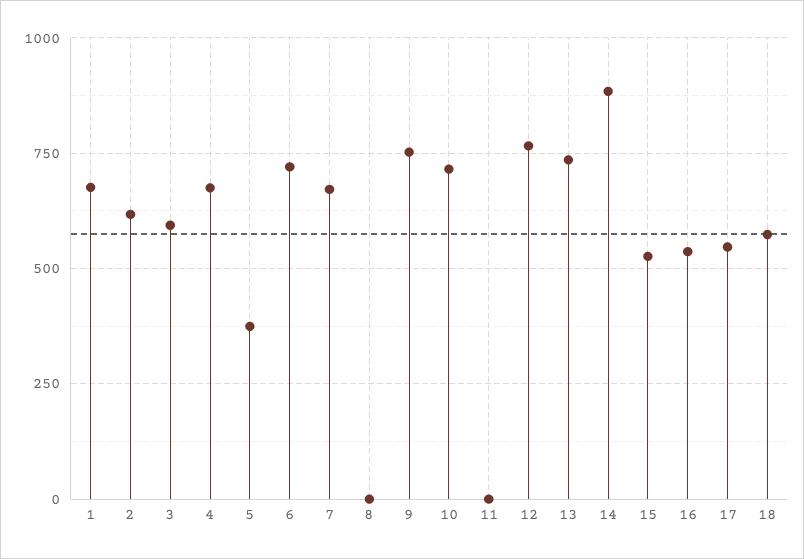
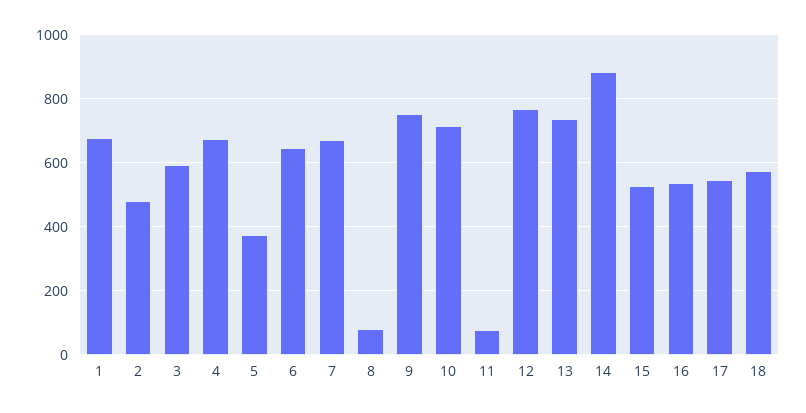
  {
    "1": 680,
-   "2": 625,
+   "2": 480,
    "3": 600,
    "4": 680,
    "5": 380,
-   "6": 725,
+   "6": 640,
    "7": 680,
-   "8": 0,
+   "8": 80,
    "9": 760,
    "10": 720,
-   "11": 0,
+   "11": 80,
    "12": 760,
    "13": 740,
    "14": 880,
    "15": 520,
    "16": 540,
    "17": 540,
    "18": 580
  }

